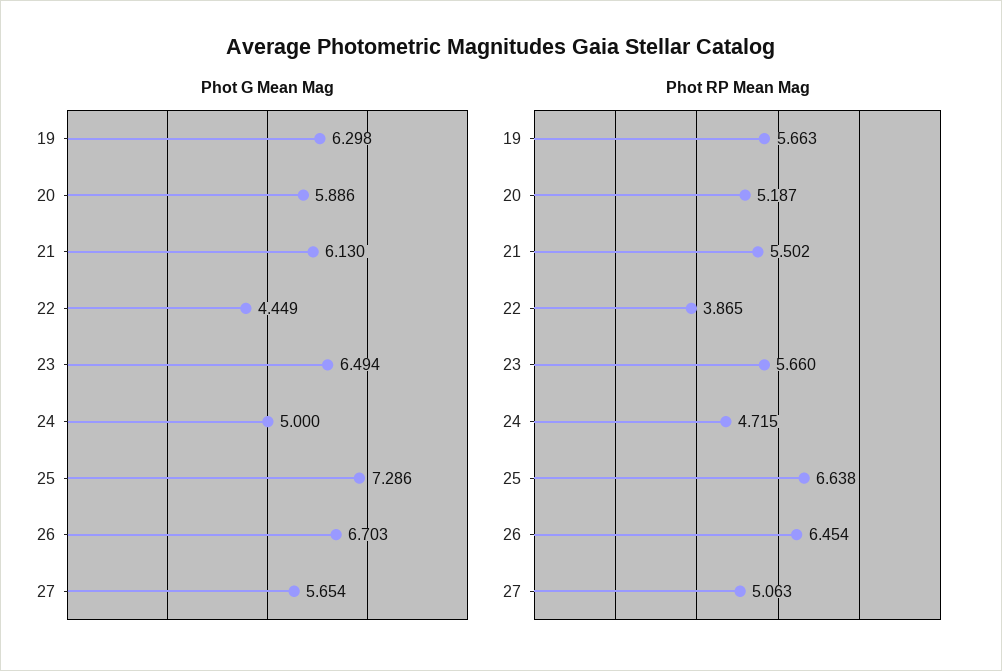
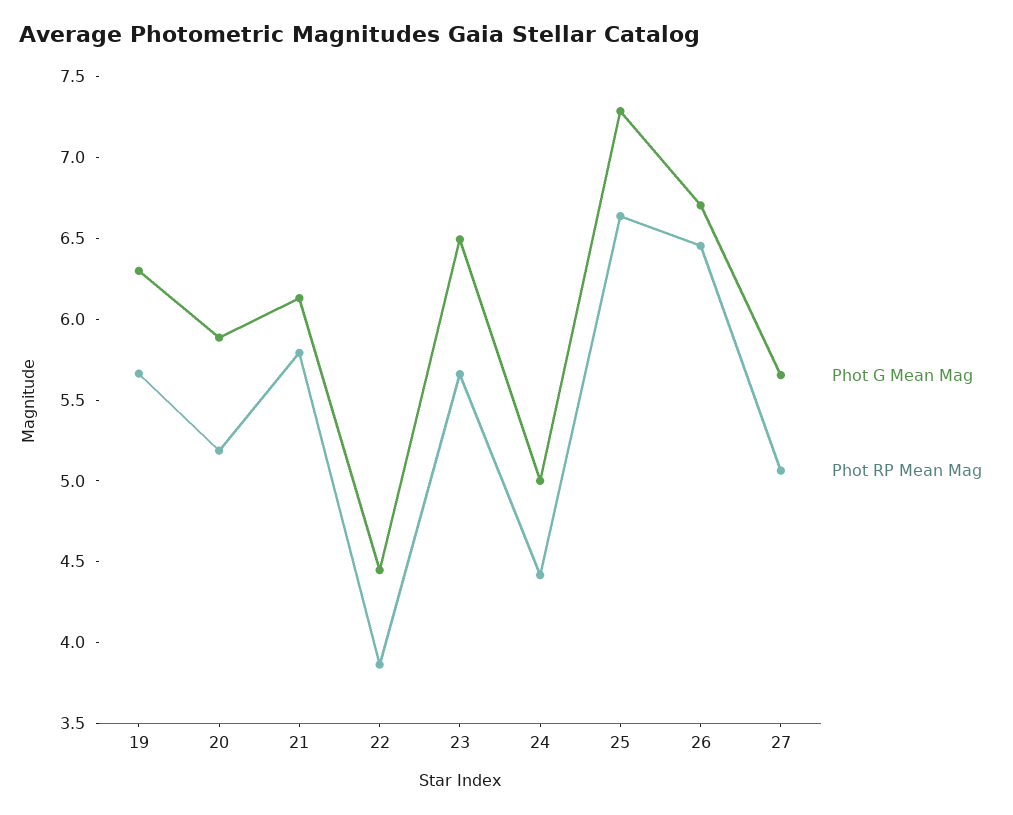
  {
    "Phot G Mean Mag": {
      "19": 6.298,
      "20": 5.886,
      "21": 6.13,
      "22": 4.449,
      "23": 6.494,
      "24": 5,
      "25": 7.286,
      "26": 6.703,
      "27": 5.654
    },
    "Phot RP Mean Mag": {
      "19": 5.663,
      "20": 5.187,
-     "21": 5.502,
+     "21": 5.8,
      "22": 3.865,
      "23": 5.66,
-     "24": 4.715,
+     "24": 4.4,
      "25": 6.638,
      "26": 6.454,
      "27": 5.063
    }
  }

